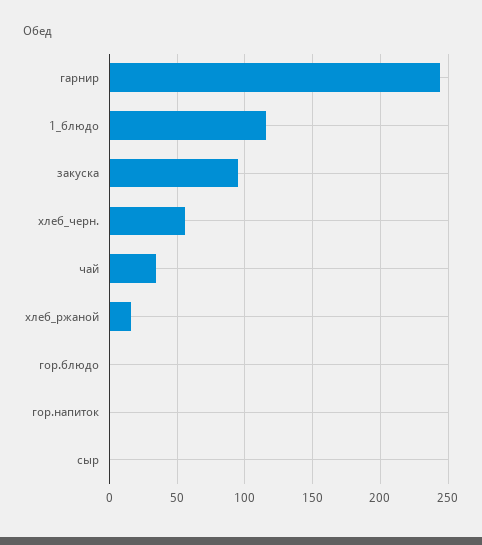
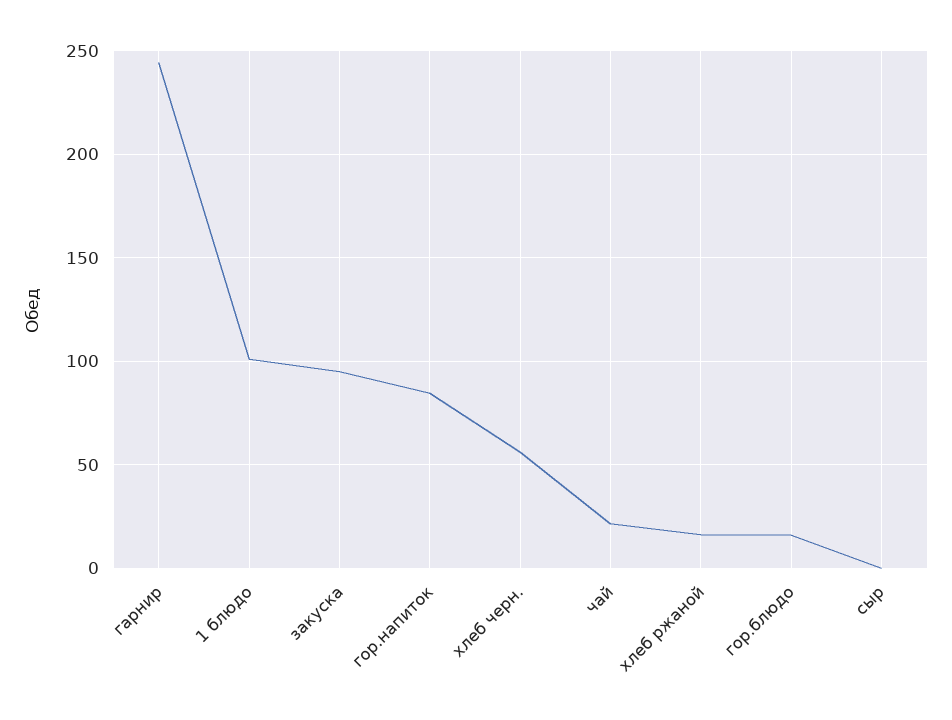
  {
    "гарнир": 245,
-   "1_блюдо": 115,
+   "1_блюдо": 100,
    "закуска": 95,
    "хлеб_черн.": 55,
-   "чай": 35,
+   "чай": 20,
    "хлеб_ржаной": 15,
-   "гор.блюдо": 0,
+   "гор.блюдо": 15,
-   "гор.напиток": 0,
+   "гор.напиток": 85,
    "сыр": 0
  }

